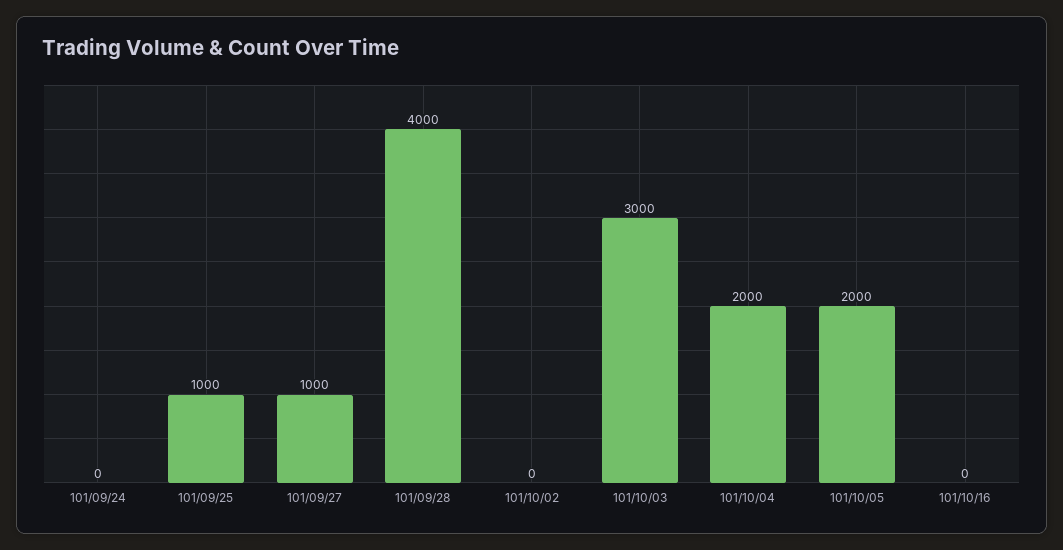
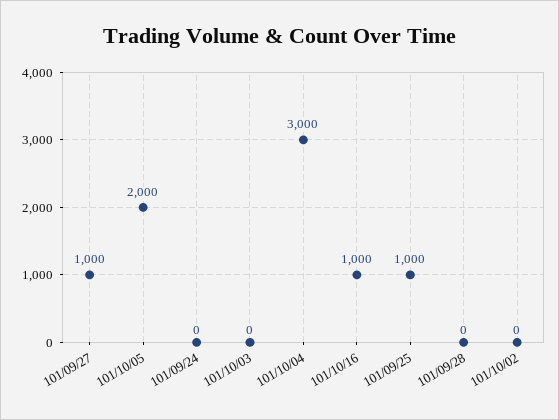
  {
    "101/09/24": 0,
    "101/09/25": 1000,
    "101/09/27": 1000,
-   "101/09/28": 4000,
+   "101/09/28": 0,
    "101/10/02": 0,
-   "101/10/03": 3000,
+   "101/10/03": 0,
-   "101/10/04": 2000,
+   "101/10/04": 3000,
    "101/10/05": 2000,
-   "101/10/16": 0
+   "101/10/16": 1000
  }

